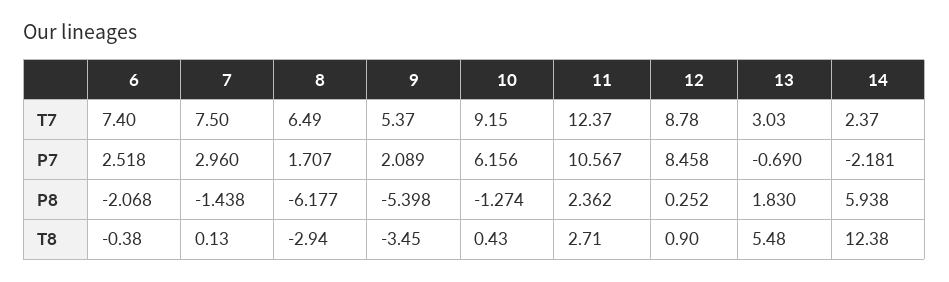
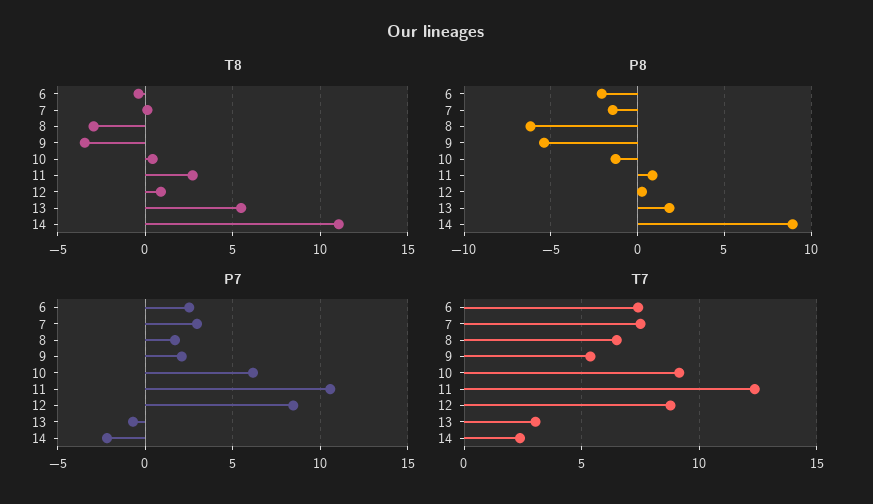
  {
    "T7": {
      "6": 7.4,
      "7": 7.5,
      "8": 6.49,
      "9": 5.37,
      "10": 9.15,
      "11": 12.37,
      "12": 8.78,
      "13": 3.03,
      "14": 2.37
    },
    "P7": {
      "6": 2.518,
      "7": 2.96,
      "8": 1.707,
      "9": 2.089,
      "10": 6.156,
      "11": 10.567,
      "12": 8.458,
      "13": -0.69,
      "14": -2.181
    },
    "P8": {
      "6": -2.068,
      "7": -1.438,
      "8": -6.177,
      "9": -5.398,
      "10": -1.274,
-     "11": 2.362,
+     "11": 1,
      "12": 0.252,
      "13": 1.83,
-     "14": 5.938
+     "14": 9
    },
    "T8": {
      "6": -0.38,
      "7": 0.13,
      "8": -2.94,
      "9": -3.45,
      "10": 0.43,
      "11": 2.71,
      "12": 0.9,
      "13": 5.48,
-     "14": 12.38
+     "14": 11
    }
  }

